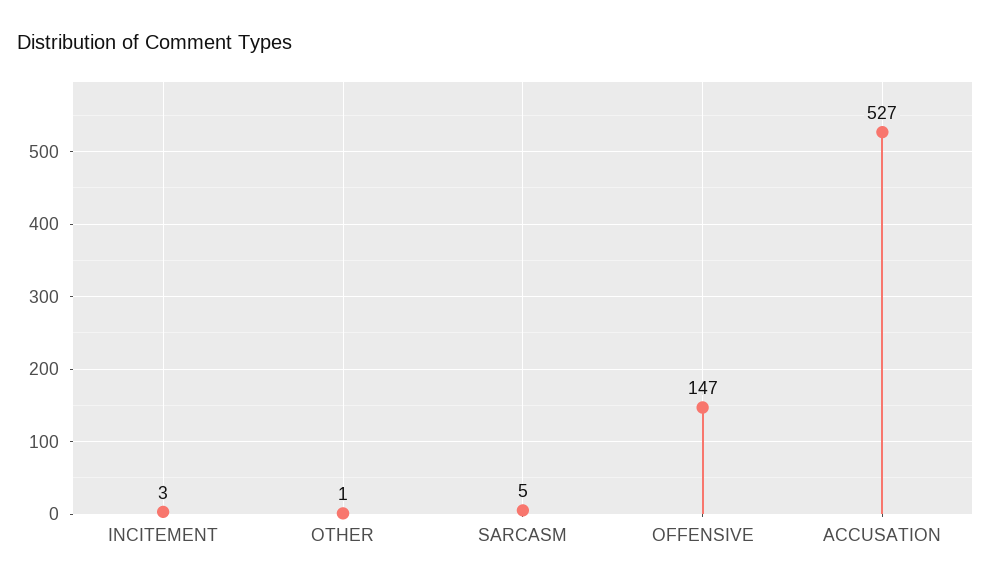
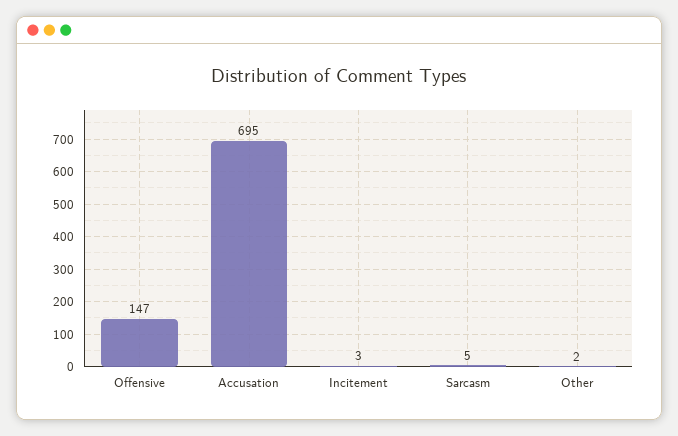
  {
    "INCITEMENT": 3,
-   "OTHER": 1,
+   "OTHER": 2,
    "SARCASM": 5,
    "OFFENSIVE": 147,
-   "ACCUSATION": 527
+   "ACCUSATION": 695
  }

